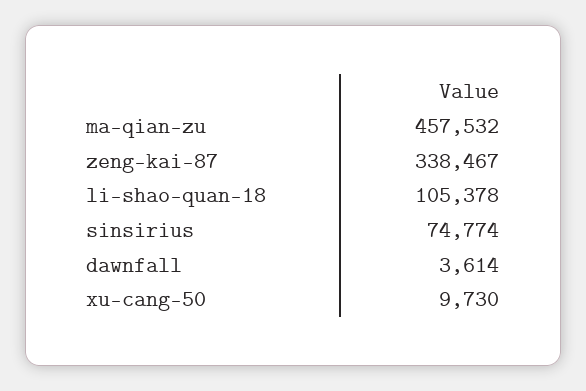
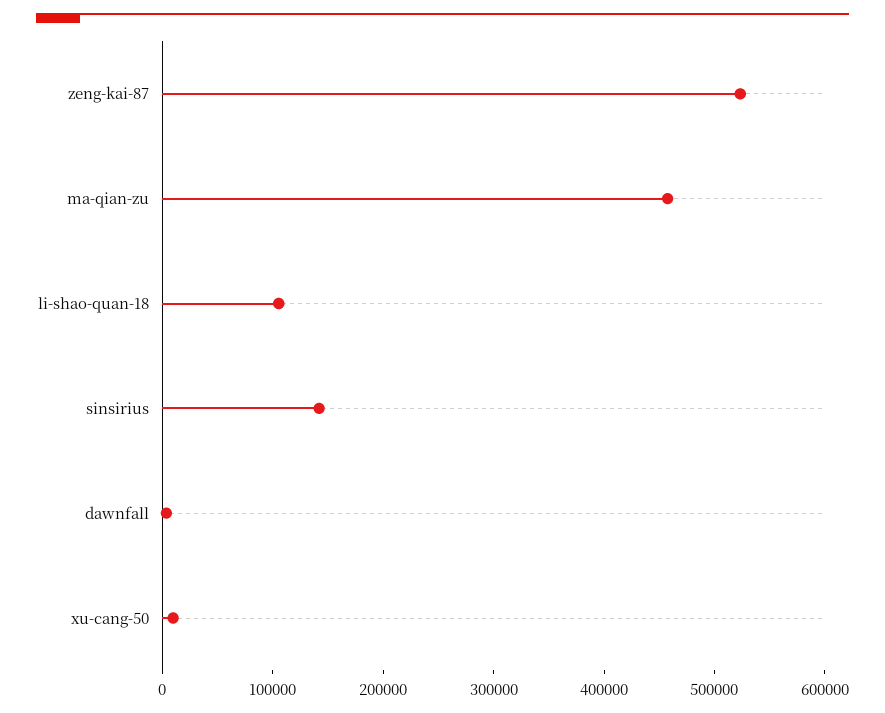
  {
    "ma-qian-zu": 457532,
-   "zeng-kai-87": 338467,
+   "zeng-kai-87": 520000,
    "li-shao-quan-18": 105378,
-   "sinsirius": 74774,
+   "sinsirius": 140000,
    "dawnfall": 3614,
    "xu-cang-50": 9730
  }

